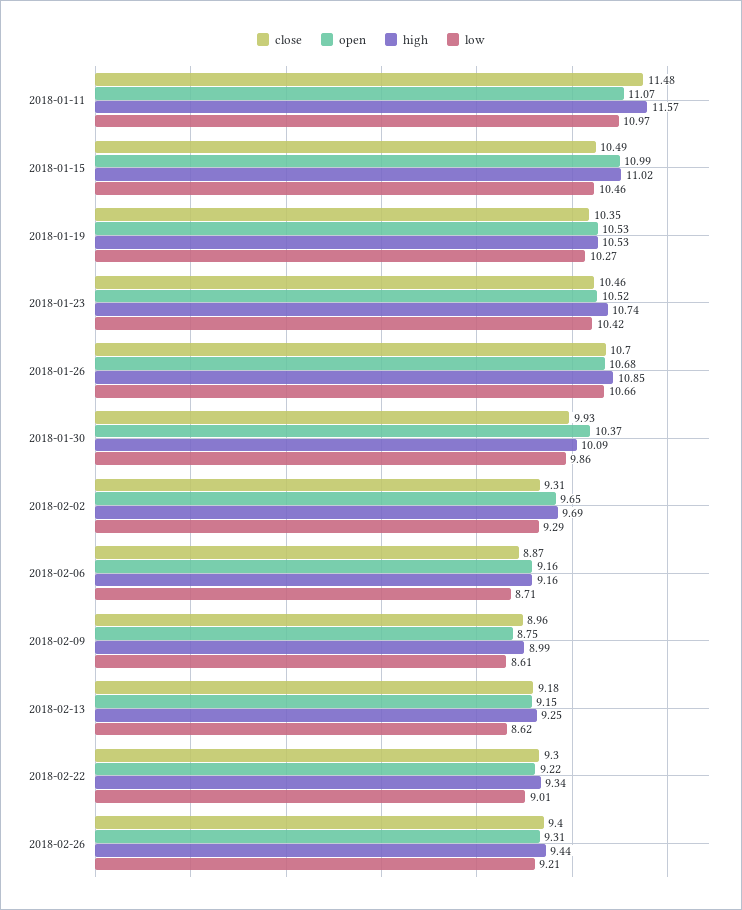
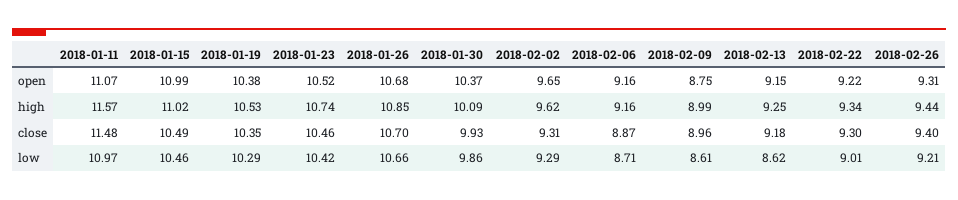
  {
    "close": {
      "2018-01-11": 11.48,
      "2018-01-15": 10.49,
      "2018-01-19": 10.35,
      "2018-01-23": 10.46,
      "2018-01-26": 10.7,
      "2018-01-30": 9.93,
      "2018-02-02": 9.31,
      "2018-02-06": 8.87,
      "2018-02-09": 8.96,
      "2018-02-13": 9.18,
      "2018-02-22": 9.3,
      "2018-02-26": 9.4
    },
    "open": {
      "2018-01-11": 11.07,
      "2018-01-15": 10.99,
-     "2018-01-19": 10.53,
+     "2018-01-19": 10.38,
      "2018-01-23": 10.52,
      "2018-01-26": 10.68,
      "2018-01-30": 10.37,
      "2018-02-02": 9.65,
      "2018-02-06": 9.16,
      "2018-02-09": 8.75,
      "2018-02-13": 9.15,
      "2018-02-22": 9.22,
      "2018-02-26": 9.31
    },
    "high": {
      "2018-01-11": 11.57,
      "2018-01-15": 11.02,
      "2018-01-19": 10.53,
      "2018-01-23": 10.74,
      "2018-01-26": 10.85,
      "2018-01-30": 10.09,
-     "2018-02-02": 9.69,
+     "2018-02-02": 9.62,
      "2018-02-06": 9.16,
      "2018-02-09": 8.99,
      "2018-02-13": 9.25,
      "2018-02-22": 9.34,
      "2018-02-26": 9.44
    },
    "low": {
      "2018-01-11": 10.97,
      "2018-01-15": 10.46,
-     "2018-01-19": 10.27,
+     "2018-01-19": 10.29,
      "2018-01-23": 10.42,
      "2018-01-26": 10.66,
      "2018-01-30": 9.86,
      "2018-02-02": 9.29,
      "2018-02-06": 8.71,
      "2018-02-09": 8.61,
      "2018-02-13": 8.62,
      "2018-02-22": 9.01,
      "2018-02-26": 9.21
    }
  }

